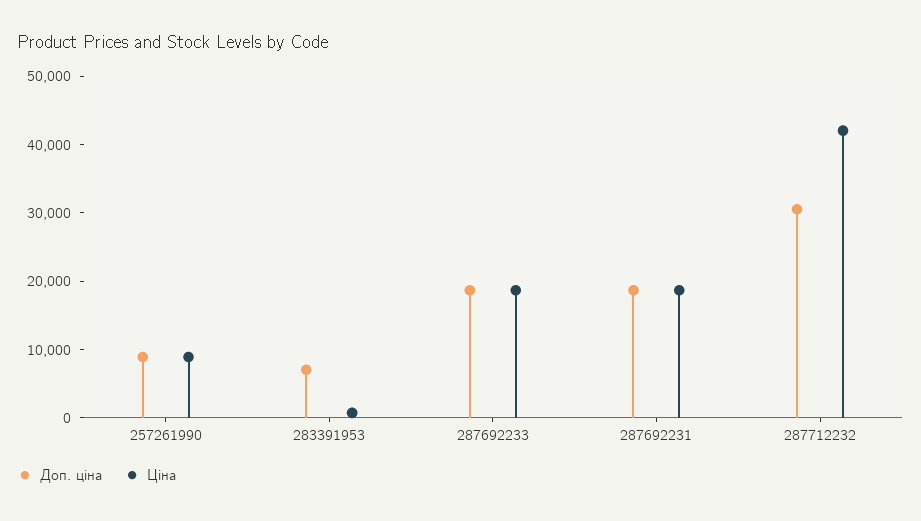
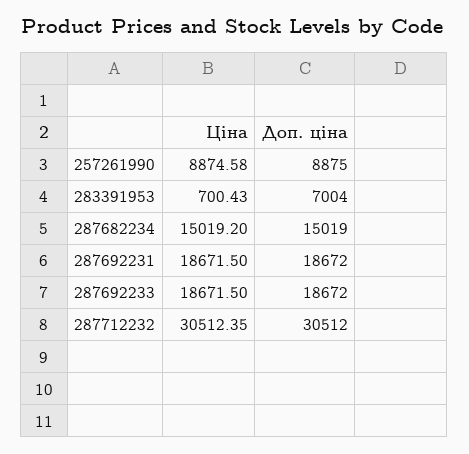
  {
    "Доп. ціна": {
      "257261990": 8875,
      "283391953": 7004,
      "287692233": 18672,
      "287692231": 18672,
-     "287712232": 30512
+     "287712232": 30512,
+     "287682234": 15019
    },
    "Ціна": {
      "257261990": 8874.58,
      "283391953": 700.43,
      "287692233": 18671.5,
      "287692231": 18671.5,
-     "287712232": 42000
+     "287712232": 30512.35,
+     "287682234": 15019.2
    }
  }

